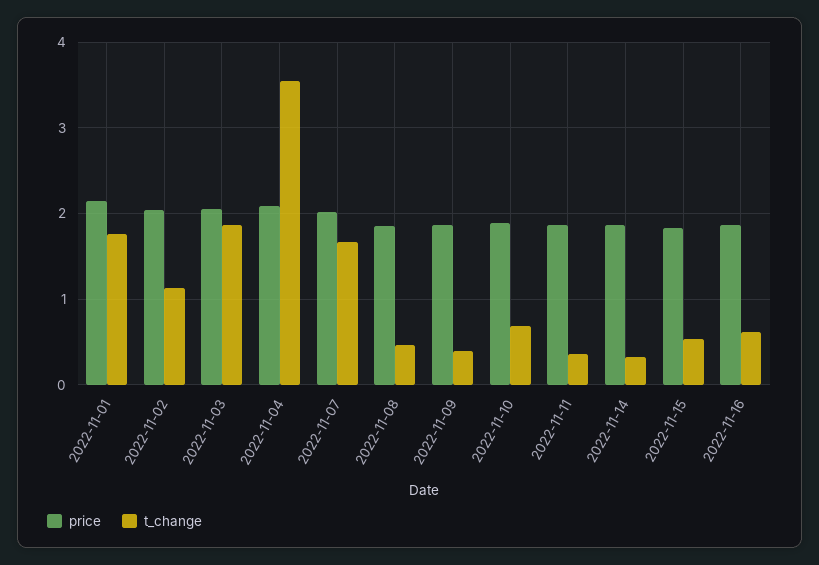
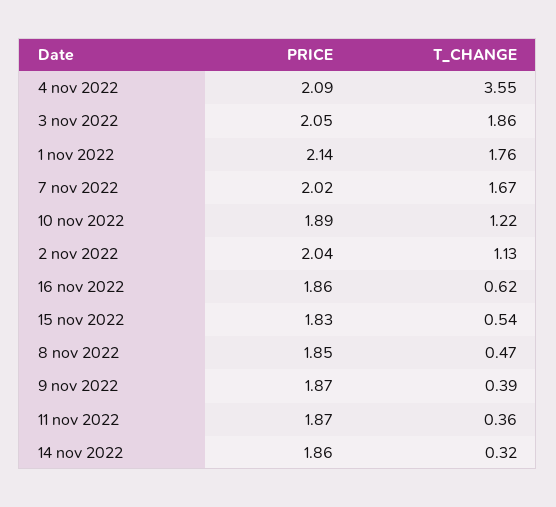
  {
    "price": {
      "2022-11-01": 2.14,
      "2022-11-02": 2.04,
      "2022-11-03": 2.05,
      "2022-11-04": 2.09,
      "2022-11-07": 2.02,
      "2022-11-08": 1.85,
      "2022-11-09": 1.87,
      "2022-11-10": 1.89,
      "2022-11-11": 1.87,
      "2022-11-14": 1.86,
      "2022-11-15": 1.83,
      "2022-11-16": 1.86
    },
    "t_change": {
      "2022-11-01": 1.76,
      "2022-11-02": 1.13,
      "2022-11-03": 1.86,
      "2022-11-04": 3.55,
      "2022-11-07": 1.67,
      "2022-11-08": 0.47,
      "2022-11-09": 0.39,
-     "2022-11-10": 0.7,
+     "2022-11-10": 1.22,
      "2022-11-11": 0.36,
      "2022-11-14": 0.32,
      "2022-11-15": 0.54,
      "2022-11-16": 0.62
    }
  }

